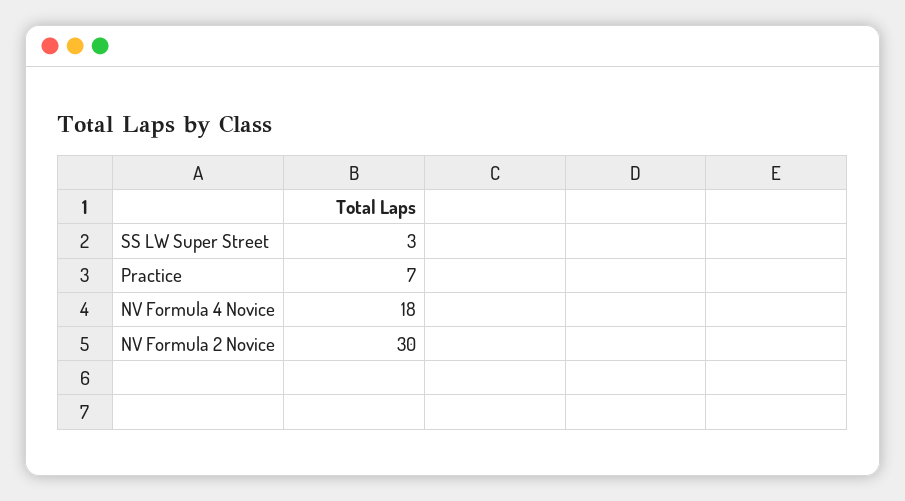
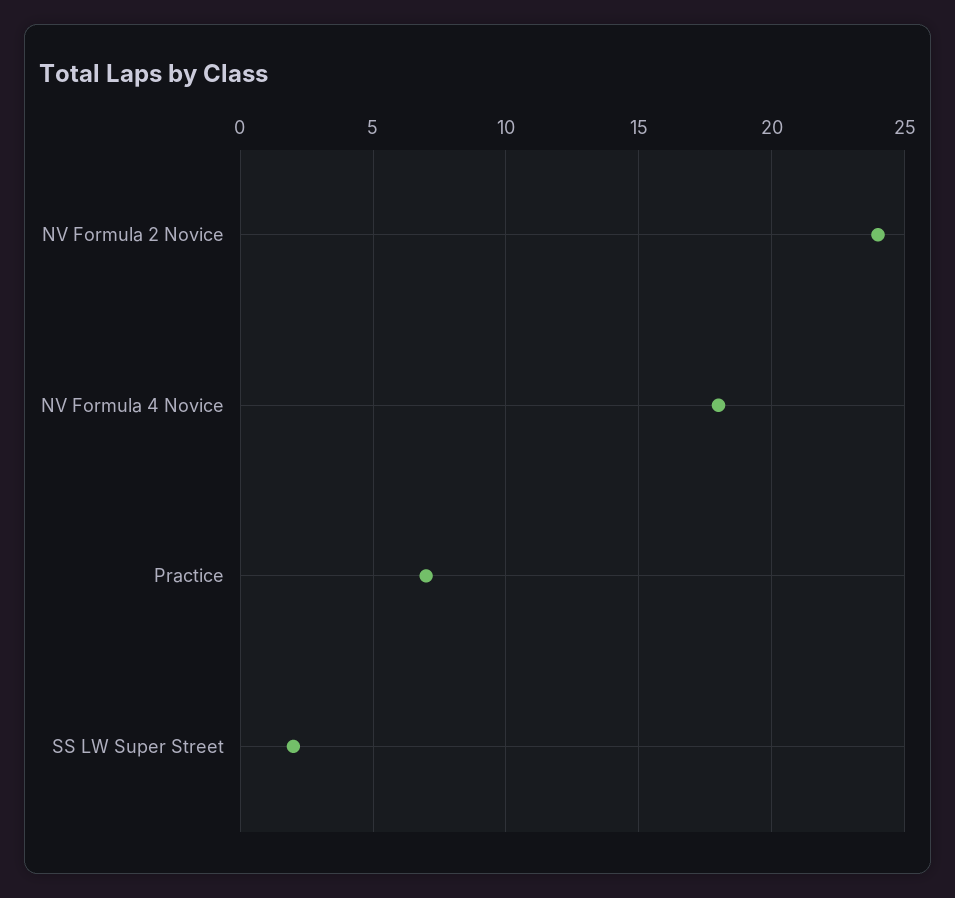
  {
-   "SS LW Super Street": 3,
+   "SS LW Super Street": 2,
    "Practice": 7,
    "NV Formula 4 Novice": 18,
-   "NV Formula 2 Novice": 30
+   "NV Formula 2 Novice": 24
  }

